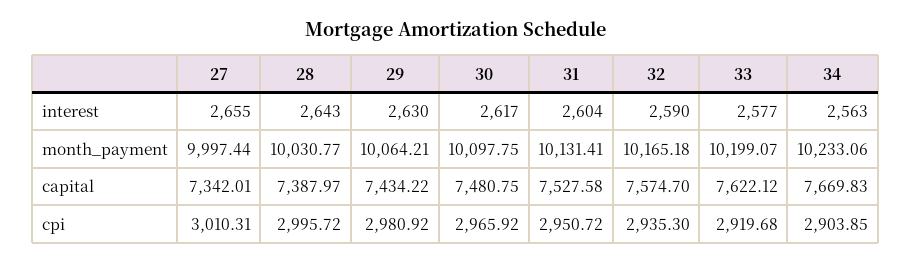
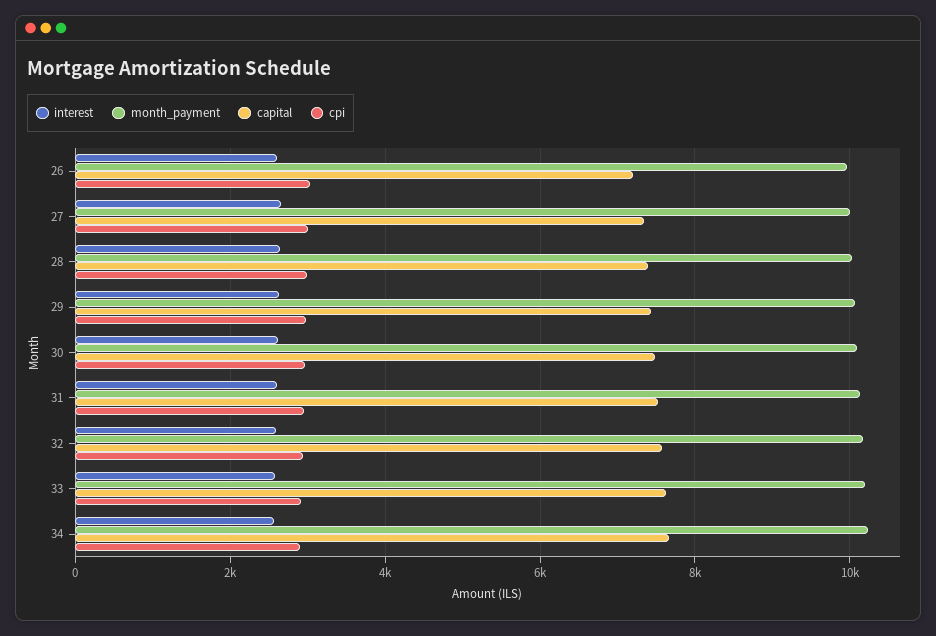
  {
    "interest": {
      "27": 2655,
      "28": 2643,
      "29": 2630,
      "30": 2617,
      "31": 2604,
      "32": 2590,
      "33": 2577,
-     "34": 2563
+     "34": 2563,
+     "26": 2600
    },
    "month_payment": {
      "27": 9997.44,
      "28": 10030.77,
      "29": 10064.21,
      "30": 10097.75,
      "31": 10131.41,
      "32": 10165.18,
      "33": 10199.07,
-     "34": 10233.06
+     "34": 10233.06,
+     "26": 10000
    },
    "capital": {
      "27": 7342.01,
      "28": 7387.97,
      "29": 7434.22,
      "30": 7480.75,
      "31": 7527.58,
      "32": 7574.7,
      "33": 7622.12,
-     "34": 7669.83
+     "34": 7669.83,
+     "26": 7200
    },
    "cpi": {
      "27": 3010.31,
      "28": 2995.72,
      "29": 2980.92,
      "30": 2965.92,
      "31": 2950.72,
      "32": 2935.3,
      "33": 2919.68,
-     "34": 2903.85
+     "34": 2903.85,
+     "26": 3000
    }
  }

